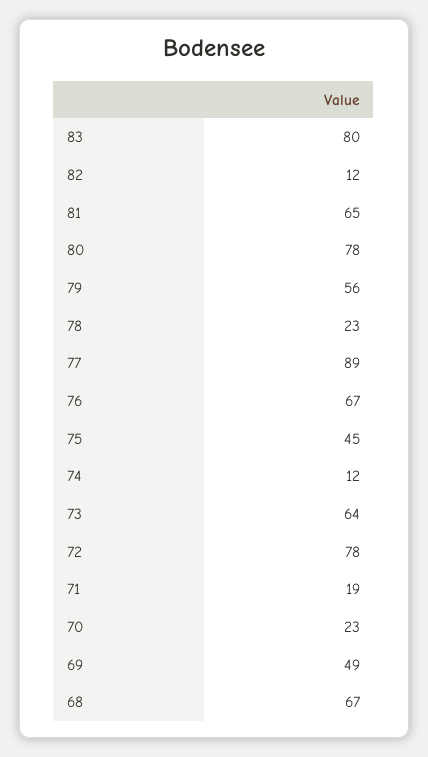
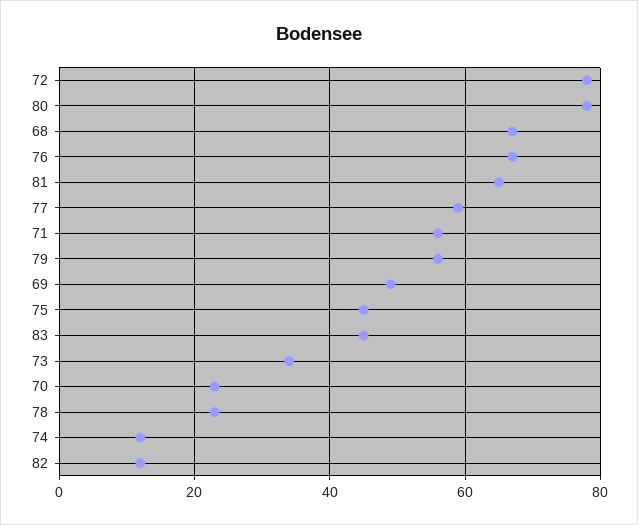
  {
-   "83": 80,
+   "83": 45,
    "82": 12,
    "81": 65,
    "80": 78,
    "79": 56,
    "78": 23,
-   "77": 89,
+   "77": 60,
    "76": 67,
    "75": 45,
    "74": 12,
-   "73": 64,
+   "73": 35,
    "72": 78,
-   "71": 19,
+   "71": 55,
    "70": 23,
    "69": 49,
    "68": 67
  }

